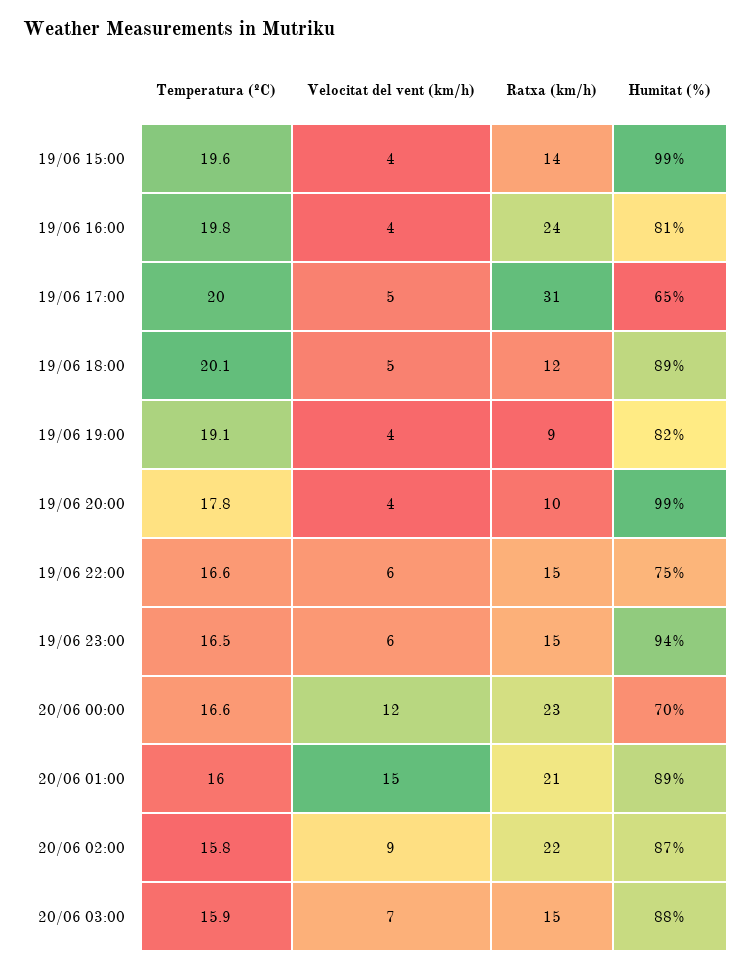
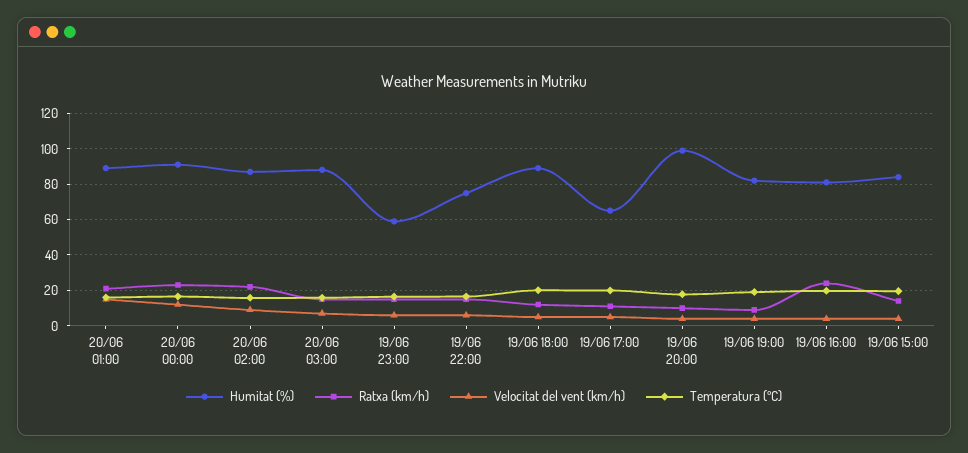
  {
    "Temperatura (ºC)": {
      "19/06 15:00": 19.6,
      "19/06 16:00": 19.8,
      "19/06 17:00": 20,
      "19/06 18:00": 20.1,
      "19/06 19:00": 19.1,
      "19/06 20:00": 17.8,
      "19/06 22:00": 16.6,
      "19/06 23:00": 16.5,
      "20/06 00:00": 16.6,
      "20/06 01:00": 16,
      "20/06 02:00": 15.8,
      "20/06 03:00": 15.9
    },
    "Velocitat del vent (km/h)": {
      "19/06 15:00": 4,
      "19/06 16:00": 4,
      "19/06 17:00": 5,
      "19/06 18:00": 5,
      "19/06 19:00": 4,
      "19/06 20:00": 4,
      "19/06 22:00": 6,
      "19/06 23:00": 6,
      "20/06 00:00": 12,
      "20/06 01:00": 15,
      "20/06 02:00": 9,
      "20/06 03:00": 7
    },
    "Ratxa (km/h)": {
      "19/06 15:00": 14,
      "19/06 16:00": 24,
-     "19/06 17:00": 31,
+     "19/06 17:00": 10,
      "19/06 18:00": 12,
      "19/06 19:00": 9,
      "19/06 20:00": 10,
      "19/06 22:00": 15,
      "19/06 23:00": 15,
      "20/06 00:00": 23,
      "20/06 01:00": 21,
      "20/06 02:00": 22,
      "20/06 03:00": 15
    },
    "Humitat (%)": {
-     "19/06 15:00": 99,
+     "19/06 15:00": 85,
      "19/06 16:00": 81,
      "19/06 17:00": 65,
      "19/06 18:00": 89,
      "19/06 19:00": 82,
      "19/06 20:00": 99,
      "19/06 22:00": 75,
-     "19/06 23:00": 94,
+     "19/06 23:00": 60,
-     "20/06 00:00": 70,
+     "20/06 00:00": 90,
      "20/06 01:00": 89,
      "20/06 02:00": 87,
      "20/06 03:00": 88
    }
  }

